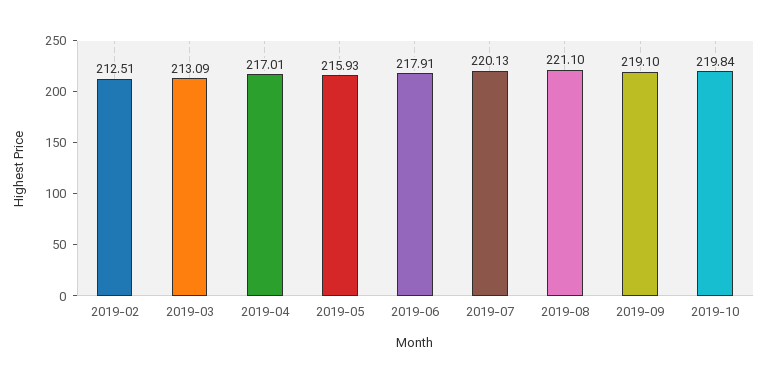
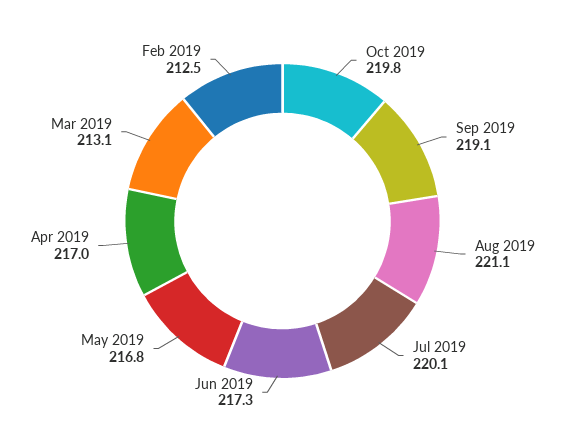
  {
    "2019-02": 212.51,
    "2019-03": 213.09,
    "2019-04": 217.01,
-   "2019-05": 215.93,
+   "2019-05": 216.8,
-   "2019-06": 217.91,
+   "2019-06": 217.3,
    "2019-07": 220.13,
    "2019-08": 221.1,
    "2019-09": 219.1,
    "2019-10": 219.84
  }

